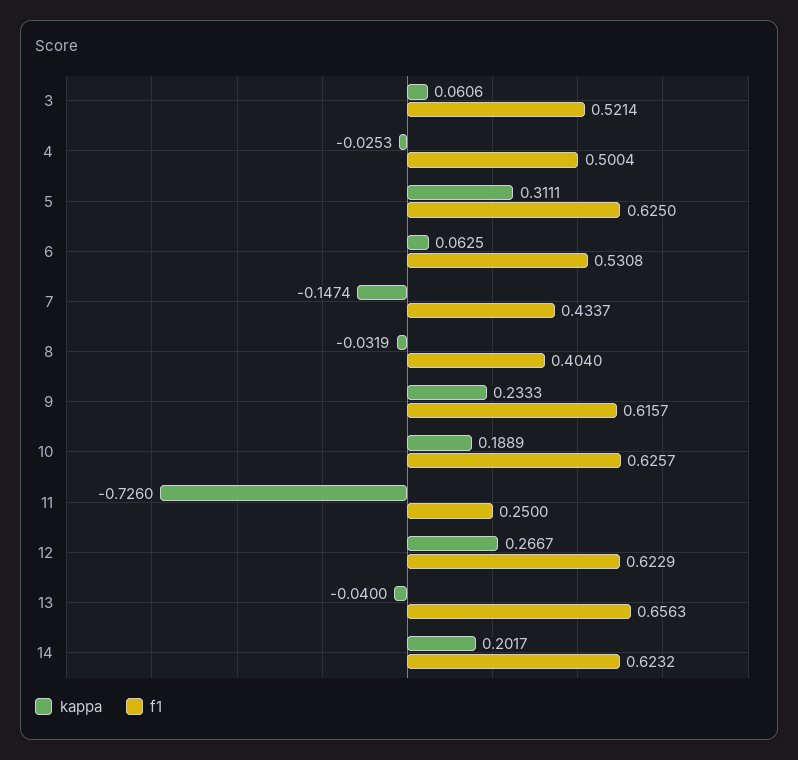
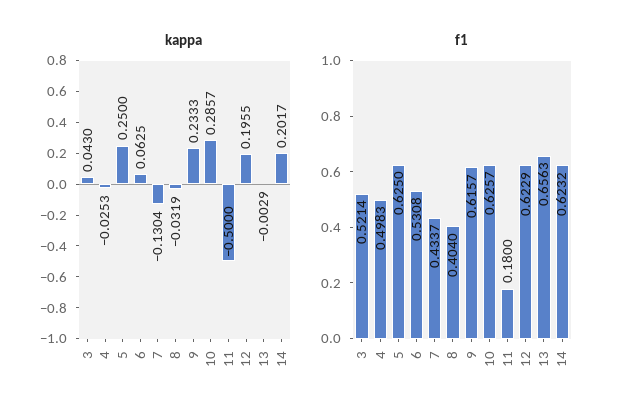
  {
    "kappa": {
-     "3": 0.0606,
+     "3": 0.043,
      "4": -0.0253,
-     "5": 0.3111,
+     "5": 0.25,
      "6": 0.0625,
-     "7": -0.1474,
+     "7": -0.1304,
      "8": -0.0319,
      "9": 0.2333,
-     "10": 0.1889,
+     "10": 0.2857,
-     "11": -0.726,
+     "11": -0.5,
-     "12": 0.2667,
+     "12": 0.1955,
-     "13": -0.04,
+     "13": -0.0029,
      "14": 0.2017
    },
    "f1": {
      "3": 0.5214,
-     "4": 0.5004,
+     "4": 0.4983,
      "5": 0.625,
      "6": 0.5308,
      "7": 0.4337,
      "8": 0.404,
      "9": 0.6157,
      "10": 0.6257,
-     "11": 0.25,
+     "11": 0.18,
      "12": 0.6229,
      "13": 0.6563,
      "14": 0.6232
    }
  }

